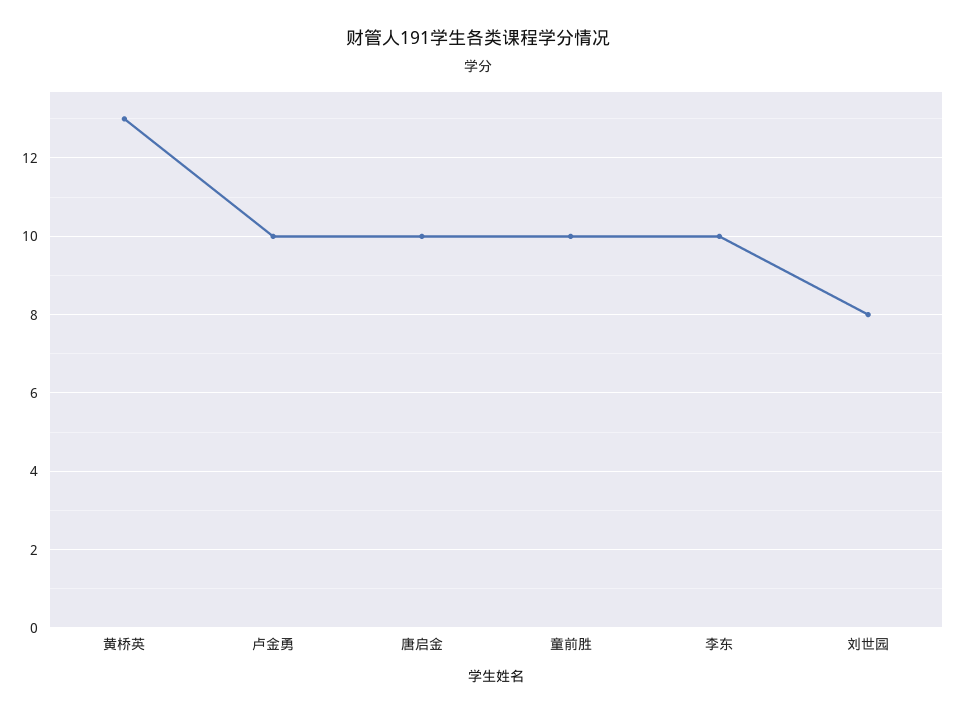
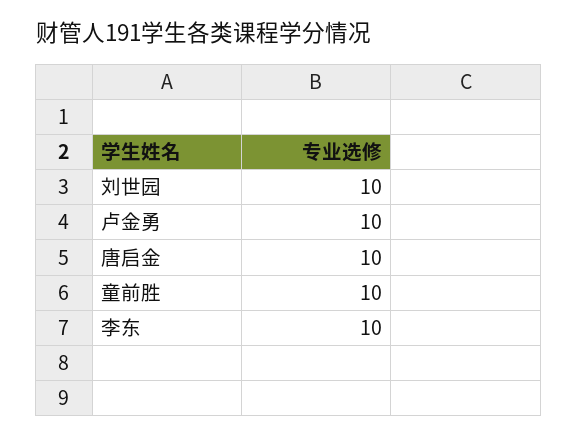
  {
-   "黄桥英": 13,
    "卢金勇": 10,
    "唐启金": 10,
    "童前胜": 10,
    "李东": 10,
-   "刘世园": 8
+   "刘世园": 10
  }

